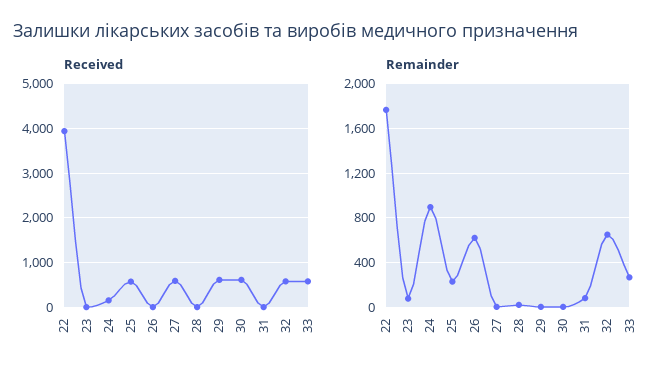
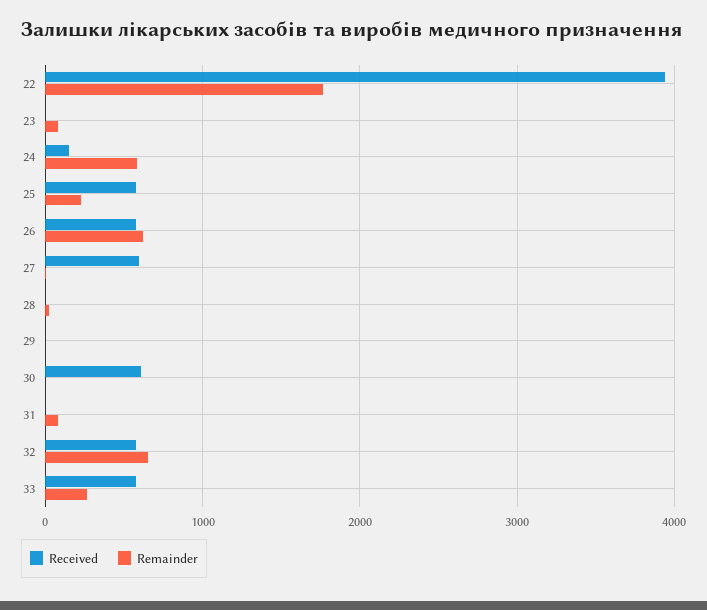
  {
    "Received": {
      "22": 3900,
      "23": 0,
      "24": 200,
      "25": 600,
-     "26": 0,
+     "26": 600,
      "27": 600,
      "28": 0,
-     "29": 600,
+     "29": 0,
      "30": 600,
      "31": 0,
      "32": 600,
      "33": 600
    },
    "Remainder": {
      "22": 1800,
      "23": 100,
-     "24": 900,
+     "24": 600,
      "25": 200,
      "26": 600,
      "27": 0,
      "28": 0,
      "29": 0,
      "30": 0,
      "31": 100,
      "32": 700,
      "33": 300
    }
  }

